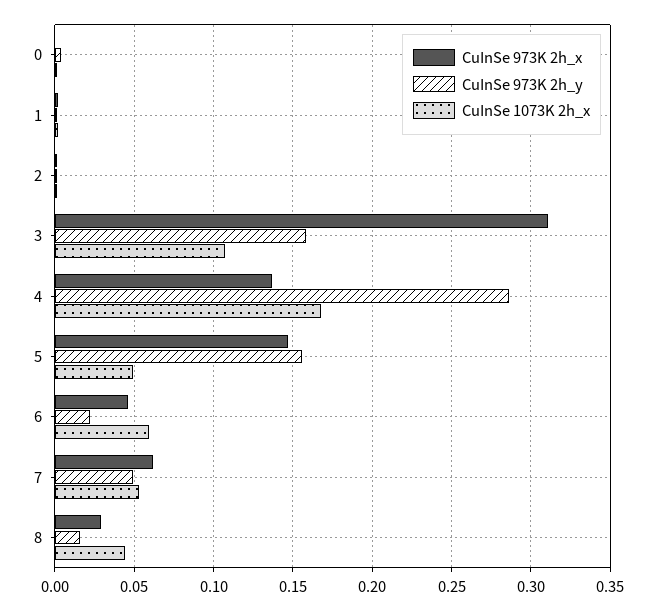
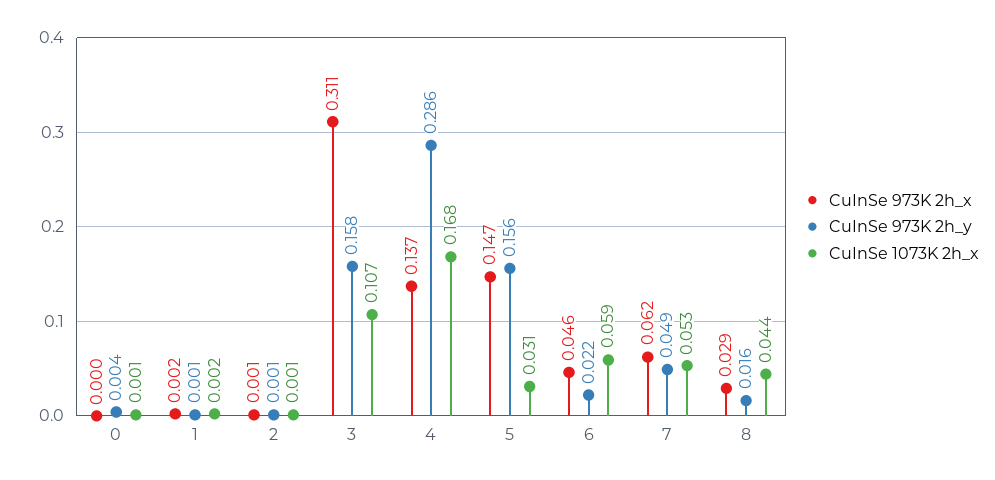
  {
    "CuInSe 973K 2h_x": {
      "0": 0,
      "1": 0.002,
      "2": 0.001,
      "3": 0.311,
      "4": 0.137,
      "5": 0.147,
      "6": 0.046,
      "7": 0.062,
      "8": 0.029
    },
    "CuInSe 973K 2h_y": {
      "0": 0.004,
      "1": 0.001,
      "2": 0.001,
      "3": 0.158,
      "4": 0.286,
      "5": 0.156,
      "6": 0.022,
      "7": 0.049,
      "8": 0.016
    },
    "CuInSe 1073K 2h_x": {
      "0": 0.001,
      "1": 0.002,
      "2": 0.001,
      "3": 0.107,
      "4": 0.168,
-     "5": 0.05,
+     "5": 0.031,
      "6": 0.059,
      "7": 0.053,
      "8": 0.044
    }
  }

